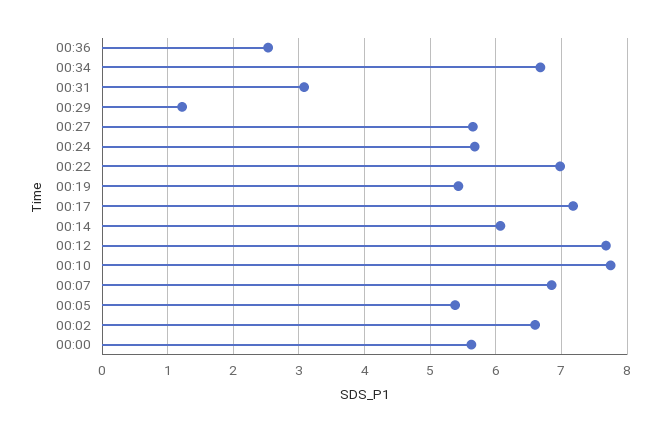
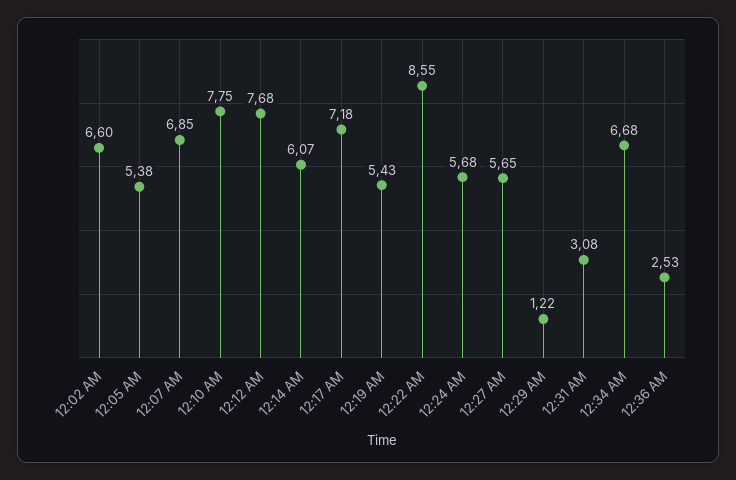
  {
    "00:36": 2.53,
    "00:34": 6.68,
    "00:31": 3.08,
    "00:29": 1.22,
    "00:27": 5.65,
    "00:24": 5.68,
-   "00:22": 7,
+   "00:22": 8.55,
    "00:19": 5.43,
    "00:17": 7.18,
    "00:14": 6.07,
    "00:12": 7.68,
    "00:10": 7.75,
    "00:07": 6.85,
    "00:05": 5.38,
-   "00:02": 6.6,
+   "00:02": 6.6
-   "00:00": 5.6
  }

